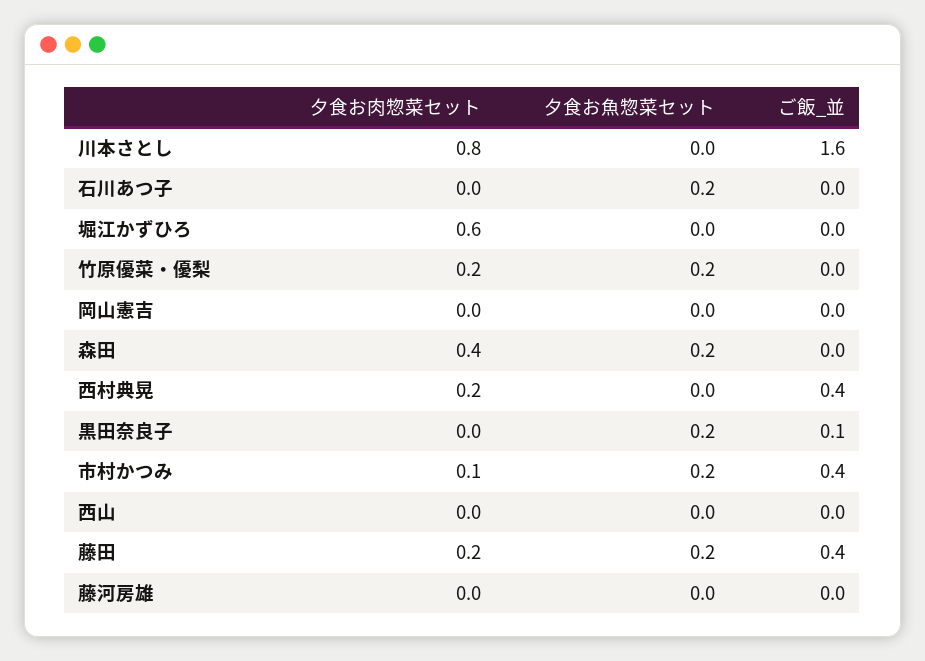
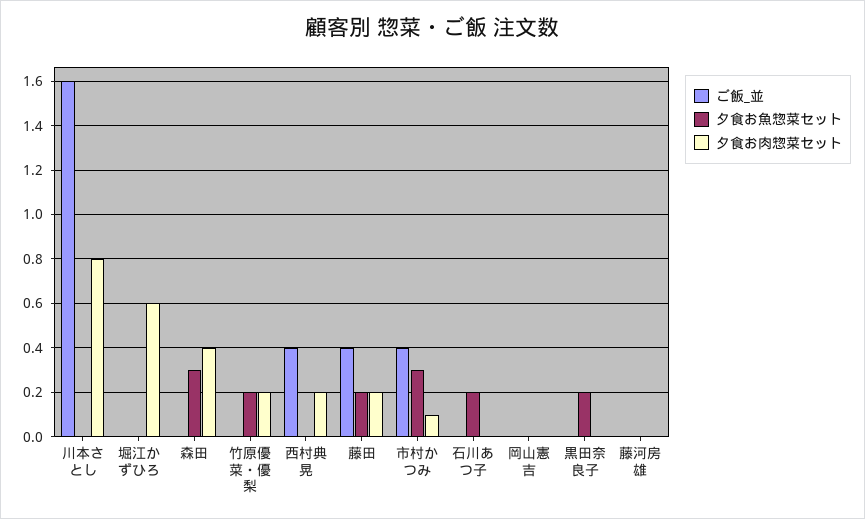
  {
    "夕食お肉惣菜セット": {
      "川本さとし": 0.8,
      "石川あつ子": 0,
      "堀江かずひろ": 0.6,
      "竹原優菜・優梨": 0.2,
      "岡山憲吉": 0,
      "森田": 0.4,
      "西村典晃": 0.2,
      "黒田奈良子": 0,
      "市村かつみ": 0.1,
-     "西山": 0,
      "藤田": 0.2,
      "藤河房雄": 0
    },
    "夕食お魚惣菜セット": {
      "川本さとし": 0,
      "石川あつ子": 0.2,
      "堀江かずひろ": 0,
      "竹原優菜・優梨": 0.2,
      "岡山憲吉": 0,
-     "森田": 0.2,
+     "森田": 0.3,
      "西村典晃": 0,
      "黒田奈良子": 0.2,
-     "市村かつみ": 0.2,
+     "市村かつみ": 0.3,
-     "西山": 0,
      "藤田": 0.2,
      "藤河房雄": 0
    },
    "ご飯_並": {
      "川本さとし": 1.6,
      "石川あつ子": 0,
      "堀江かずひろ": 0,
      "竹原優菜・優梨": 0,
      "岡山憲吉": 0,
      "森田": 0,
      "西村典晃": 0.4,
-     "黒田奈良子": 0.1,
+     "黒田奈良子": 0,
      "市村かつみ": 0.4,
-     "西山": 0,
      "藤田": 0.4,
      "藤河房雄": 0
    }
  }

